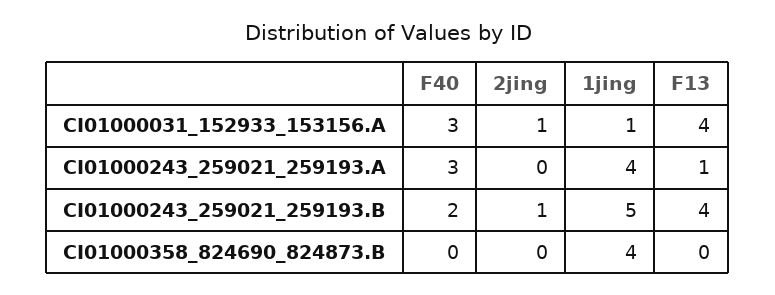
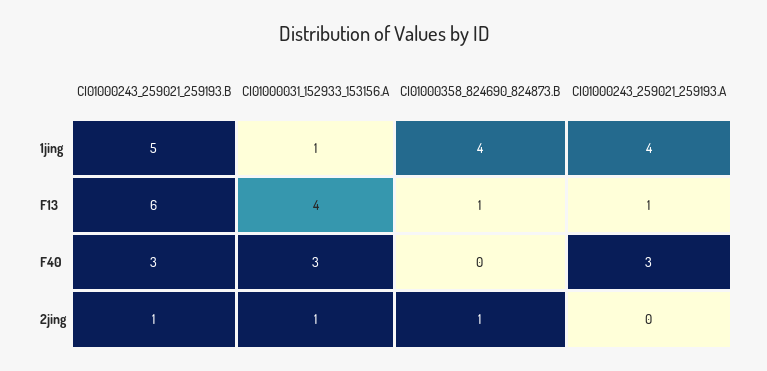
  {
    "F40": {
      "CI01000031_152933_153156.A": 3,
      "CI01000243_259021_259193.A": 3,
-     "CI01000243_259021_259193.B": 2,
+     "CI01000243_259021_259193.B": 3,
      "CI01000358_824690_824873.B": 0
    },
    "2jing": {
      "CI01000031_152933_153156.A": 1,
      "CI01000243_259021_259193.A": 0,
      "CI01000243_259021_259193.B": 1,
-     "CI01000358_824690_824873.B": 0
+     "CI01000358_824690_824873.B": 1
    },
    "1jing": {
      "CI01000031_152933_153156.A": 1,
      "CI01000243_259021_259193.A": 4,
      "CI01000243_259021_259193.B": 5,
      "CI01000358_824690_824873.B": 4
    },
    "F13": {
      "CI01000031_152933_153156.A": 4,
      "CI01000243_259021_259193.A": 1,
-     "CI01000243_259021_259193.B": 4,
+     "CI01000243_259021_259193.B": 6,
-     "CI01000358_824690_824873.B": 0
+     "CI01000358_824690_824873.B": 1
    }
  }

